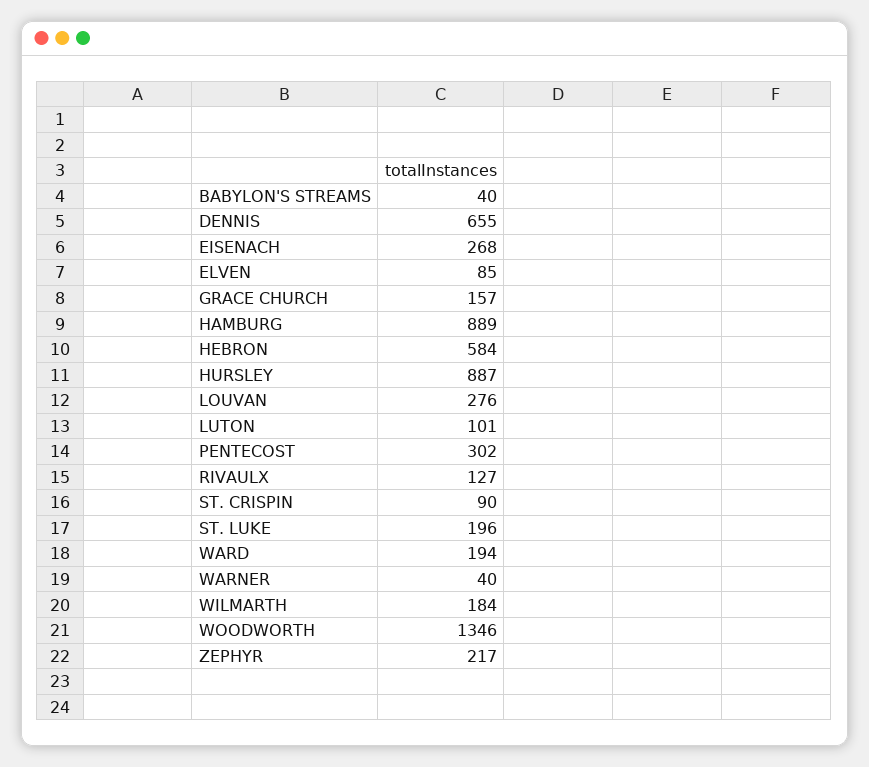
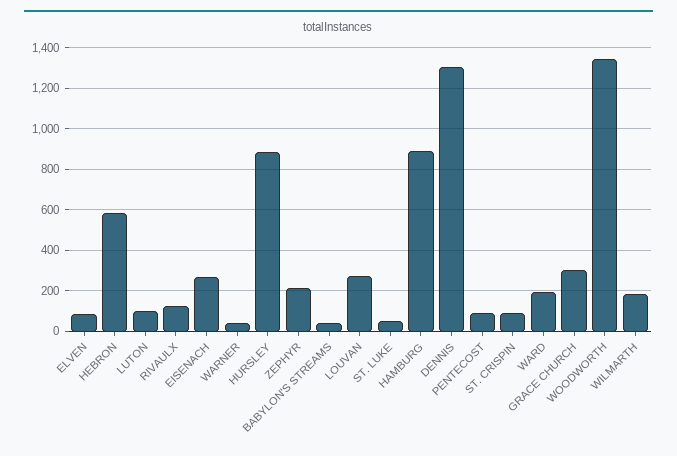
  {
    "BABYLON'S STREAMS": 40,
-   "DENNIS": 655,
+   "DENNIS": 1300,
    "EISENACH": 268,
    "ELVEN": 85,
-   "GRACE CHURCH": 157,
+   "GRACE CHURCH": 300,
    "HAMBURG": 889,
    "HEBRON": 584,
    "HURSLEY": 887,
    "LOUVAN": 276,
    "LUTON": 101,
-   "PENTECOST": 302,
+   "PENTECOST": 100,
    "RIVAULX": 127,
    "ST. CRISPIN": 90,
-   "ST. LUKE": 196,
+   "ST. LUKE": 50,
    "WARD": 194,
    "WARNER": 40,
    "WILMARTH": 184,
    "WOODWORTH": 1346,
    "ZEPHYR": 217
  }

